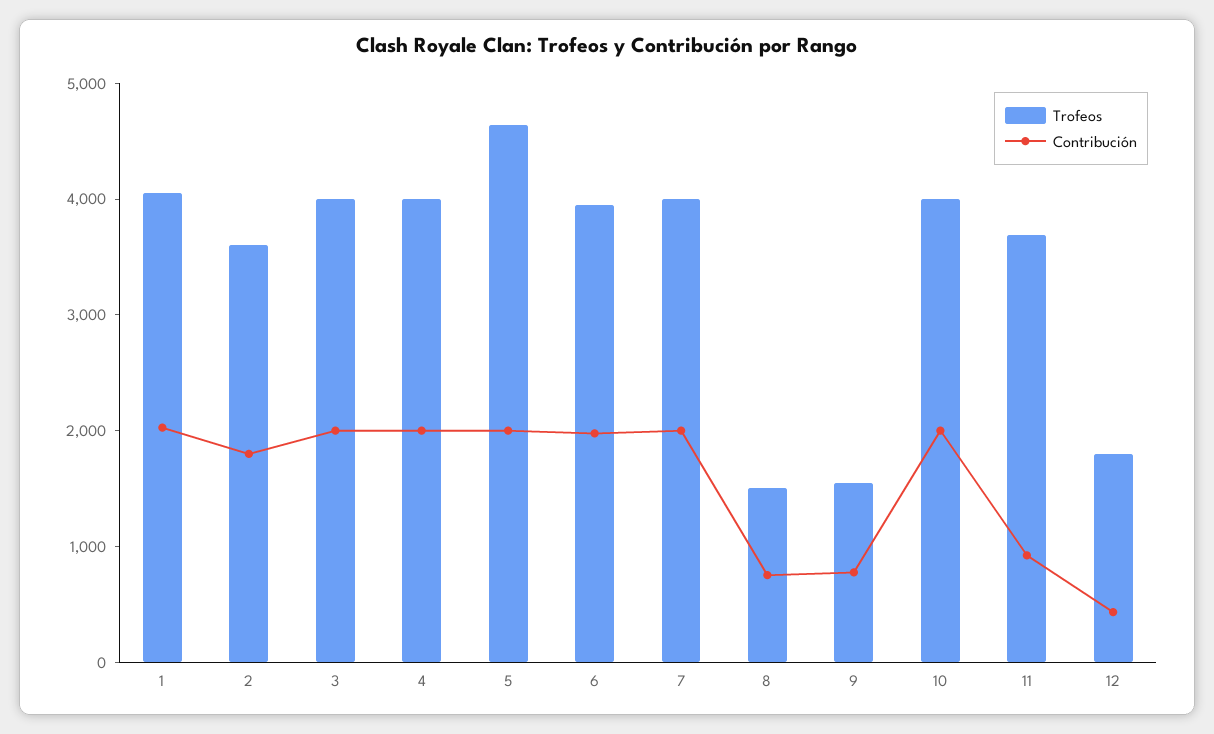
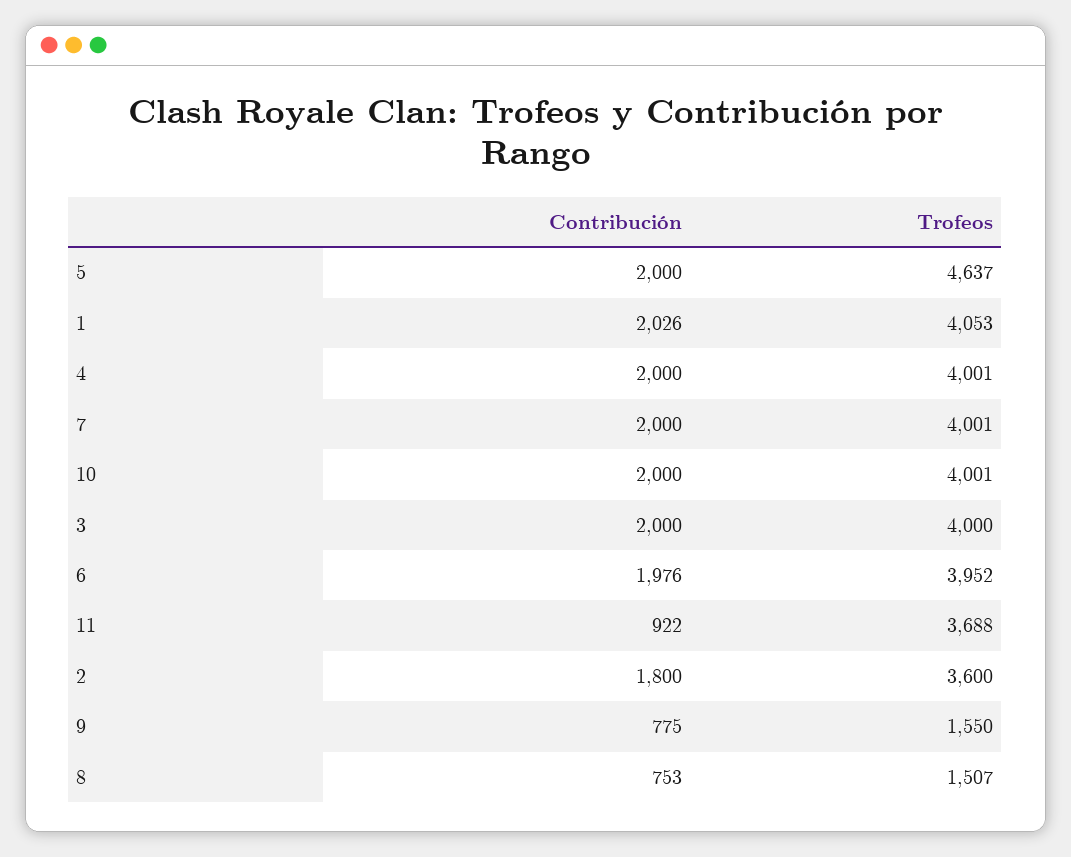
  {
    "Trofeos": {
      "1": 4053,
      "2": 3600,
      "3": 4000,
      "4": 4001,
      "5": 4637,
      "6": 3952,
      "7": 4001,
      "8": 1507,
      "9": 1550,
      "10": 4001,
-     "11": 3688,
+     "11": 3688
-     "12": 1800
    },
    "Contribución": {
      "1": 2026,
      "2": 1800,
      "3": 2000,
      "4": 2000,
      "5": 2000,
      "6": 1976,
      "7": 2000,
      "8": 753,
      "9": 775,
      "10": 2000,
-     "11": 922,
+     "11": 922
-     "12": 400
    }
  }

